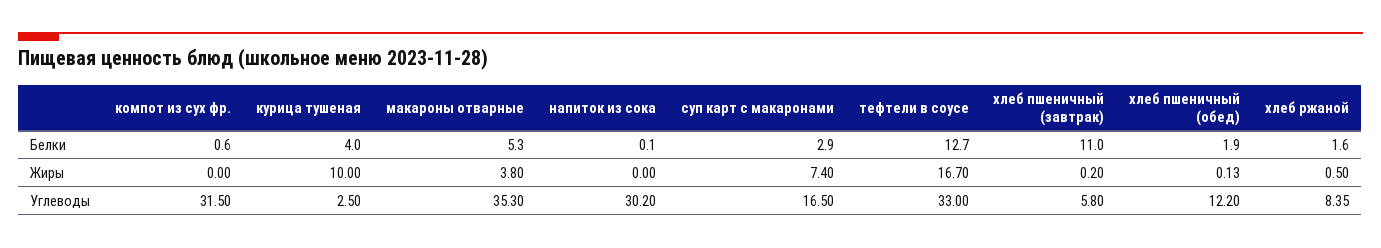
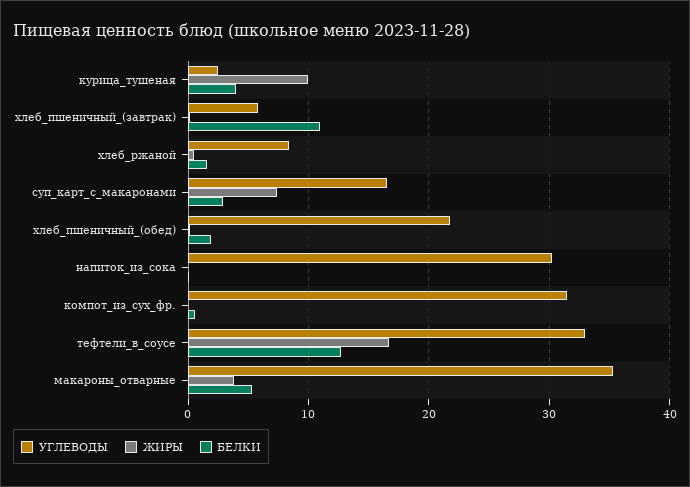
  {
    "Белки": {
      "компот из сух фр.": 0.6,
      "курица тушеная": 4,
      "макароны отварные": 5.3,
      "напиток из сока": 0.1,
      "суп карт с макаронами": 2.9,
      "тефтели в соусе": 12.7,
      "хлеб пшеничный (завтрак)": 11,
      "хлеб пшеничный (обед)": 1.9,
      "хлеб ржаной": 1.6
    },
    "Жиры": {
      "компот из сух фр.": 0,
      "курица тушеная": 10,
      "макароны отварные": 3.8,
      "напиток из сока": 0,
      "суп карт с макаронами": 7.4,
      "тефтели в соусе": 16.7,
      "хлеб пшеничный (завтрак)": 0.2,
      "хлеб пшеничный (обед)": 0.13,
      "хлеб ржаной": 0.5
    },
    "Углеводы": {
      "компот из сух фр.": 31.5,
      "курица тушеная": 2.5,
      "макароны отварные": 35.3,
      "напиток из сока": 30.2,
      "суп карт с макаронами": 16.5,
      "тефтели в соусе": 33,
      "хлеб пшеничный (завтрак)": 5.8,
-     "хлеб пшеничный (обед)": 12.2,
+     "хлеб пшеничный (обед)": 22,
      "хлеб ржаной": 8.35
    }
  }

